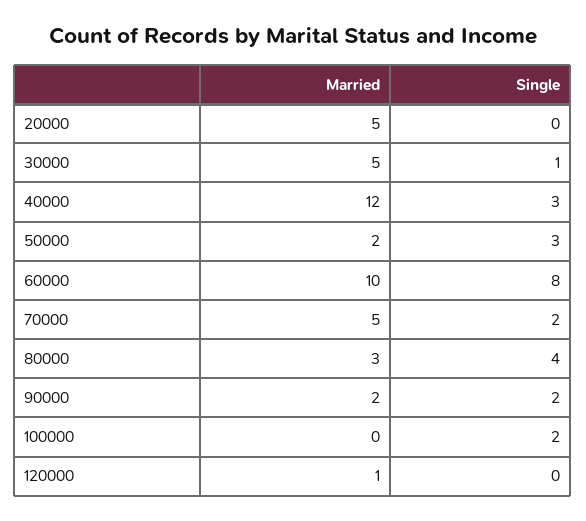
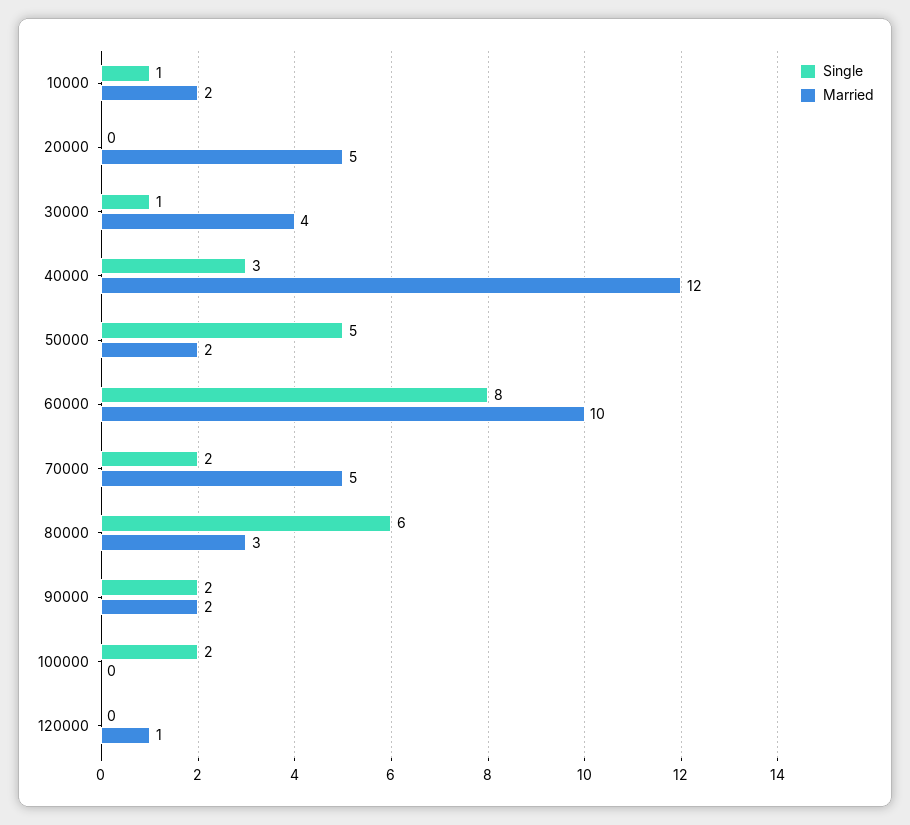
  {
    "Married": {
      "20000": 5,
-     "30000": 5,
+     "30000": 4,
      "40000": 12,
      "50000": 2,
      "60000": 10,
      "70000": 5,
      "80000": 3,
      "90000": 2,
      "100000": 0,
-     "120000": 1
+     "120000": 1,
+     "10000": 2
    },
    "Single": {
      "20000": 0,
      "30000": 1,
      "40000": 3,
-     "50000": 3,
+     "50000": 5,
      "60000": 8,
      "70000": 2,
-     "80000": 4,
+     "80000": 6,
      "90000": 2,
      "100000": 2,
-     "120000": 0
+     "120000": 0,
+     "10000": 1
    }
  }

